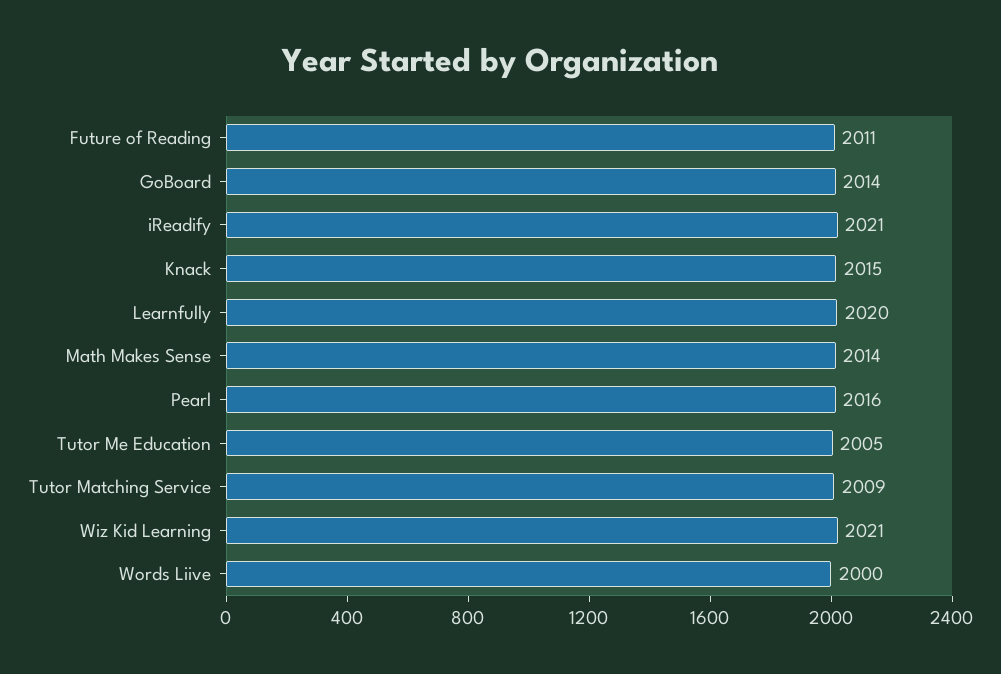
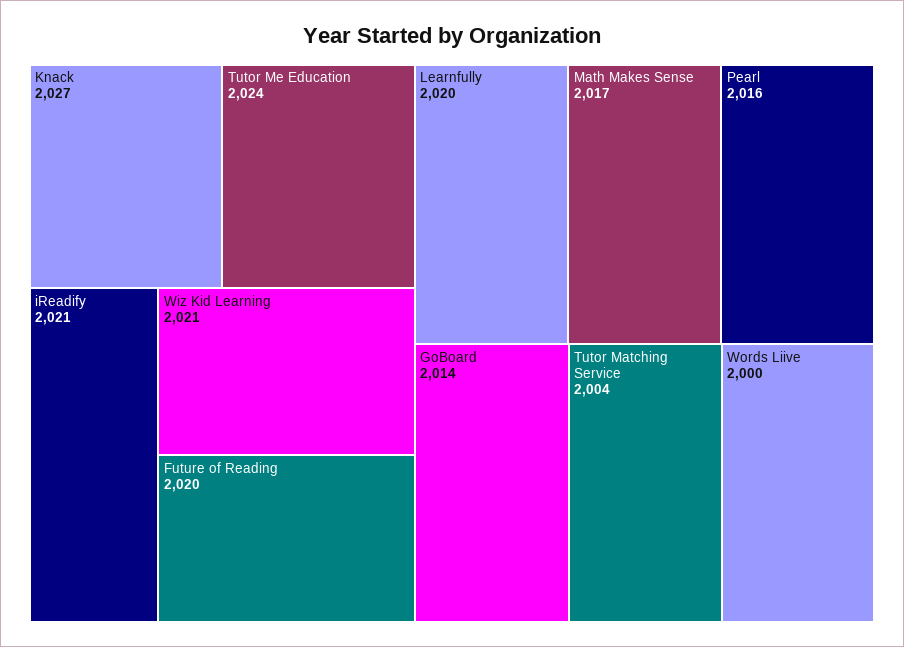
  {
-   "Future of Reading": 2011,
+   "Future of Reading": 2020,
    "GoBoard": 2014,
    "iReadify": 2021,
-   "Knack": 2015,
+   "Knack": 2027,
    "Learnfully": 2020,
-   "Math Makes Sense": 2014,
+   "Math Makes Sense": 2017,
    "Pearl": 2016,
-   "Tutor Me Education": 2005,
+   "Tutor Me Education": 2024,
-   "Tutor Matching Service": 2009,
+   "Tutor Matching Service": 2004,
    "Wiz Kid Learning": 2021,
    "Words Liive": 2000
  }

